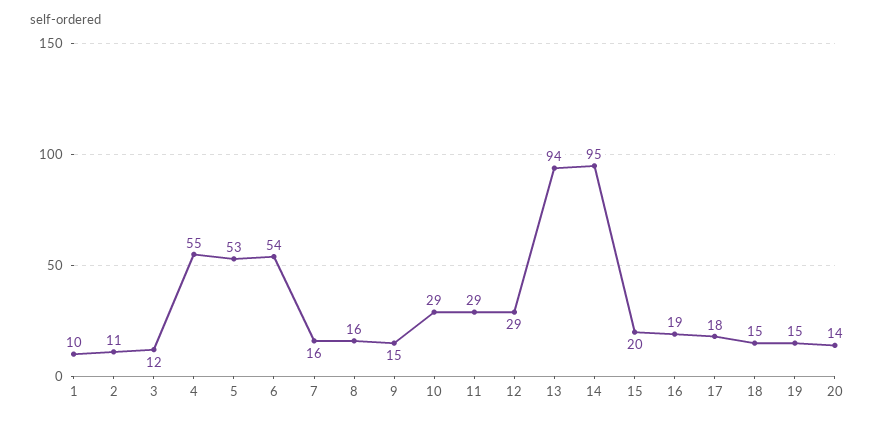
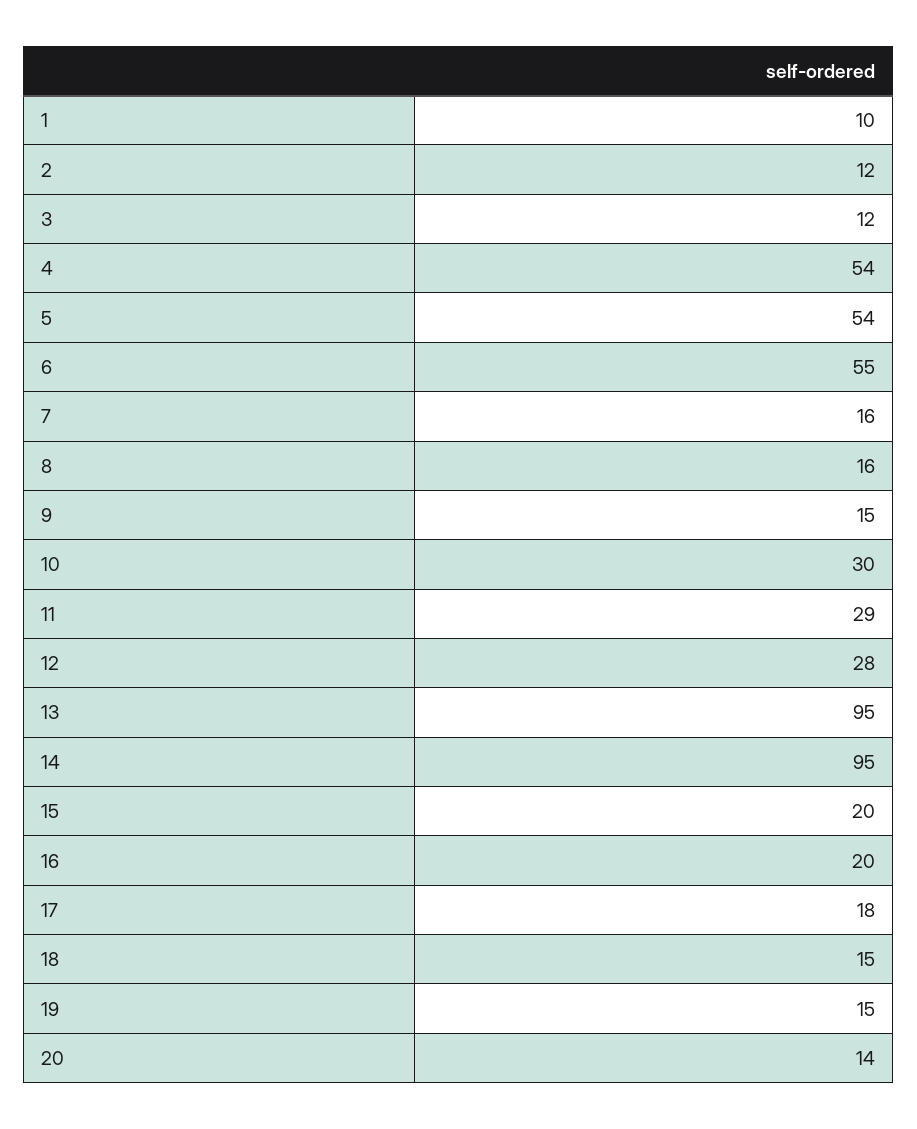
  {
    "1": 10,
-   "2": 11,
+   "2": 12,
    "3": 12,
-   "4": 55,
+   "4": 54,
-   "5": 53,
+   "5": 54,
-   "6": 54,
+   "6": 55,
    "7": 16,
    "8": 16,
    "9": 15,
-   "10": 29,
+   "10": 30,
    "11": 29,
-   "12": 29,
+   "12": 28,
-   "13": 94,
+   "13": 95,
    "14": 95,
    "15": 20,
-   "16": 19,
+   "16": 20,
    "17": 18,
    "18": 15,
    "19": 15,
    "20": 14
  }

